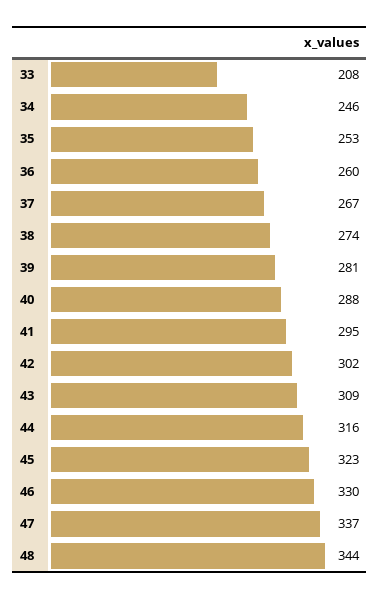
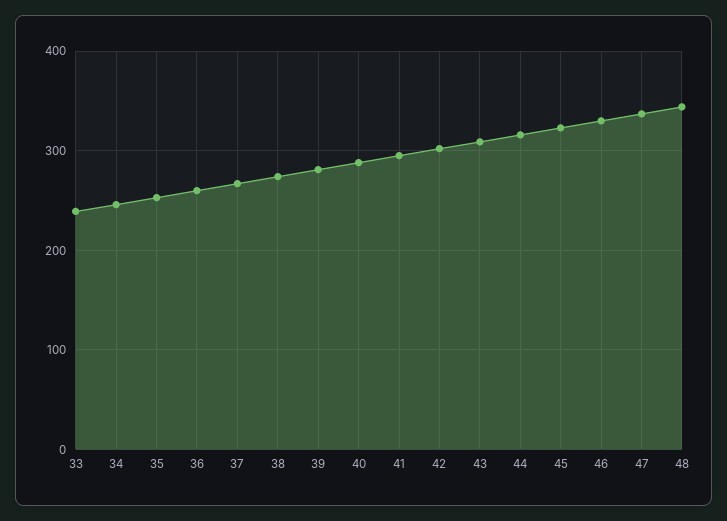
  {
-   "33": 208,
+   "33": 240,
    "34": 246,
    "35": 253,
    "36": 260,
    "37": 267,
    "38": 274,
    "39": 281,
    "40": 288,
    "41": 295,
    "42": 302,
    "43": 309,
    "44": 316,
    "45": 323,
    "46": 330,
    "47": 337,
    "48": 344
  }

